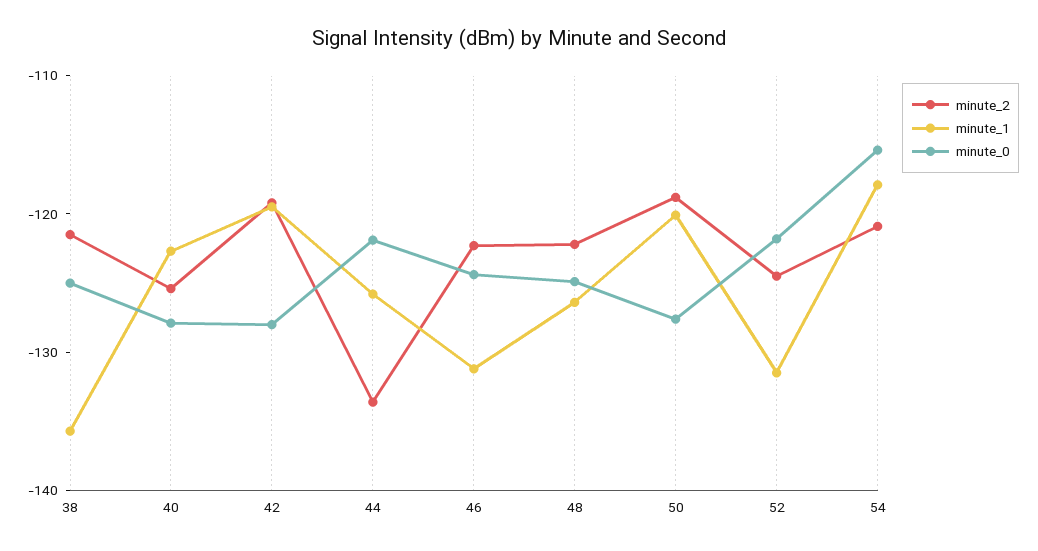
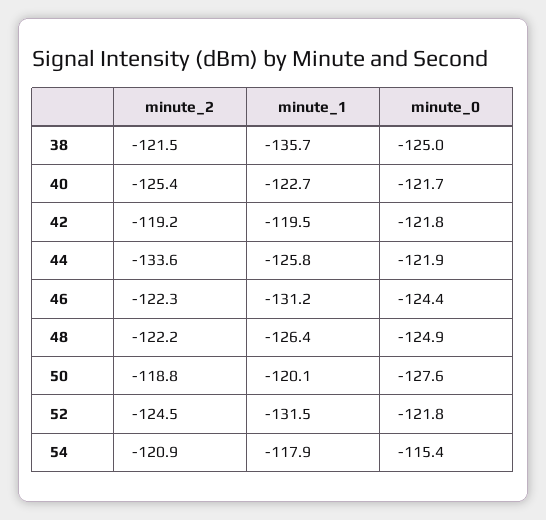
  {
    "minute_2": {
      "38": -121.5,
      "40": -125.4,
      "42": -119.2,
      "44": -133.6,
      "46": -122.3,
      "48": -122.2,
      "50": -118.8,
      "52": -124.5,
      "54": -120.9
    },
    "minute_1": {
      "38": -135.7,
      "40": -122.7,
      "42": -119.5,
      "44": -125.8,
      "46": -131.2,
      "48": -126.4,
      "50": -120.1,
      "52": -131.5,
      "54": -117.9
    },
    "minute_0": {
      "38": -125,
-     "40": -128,
+     "40": -121.7,
-     "42": -128,
+     "42": -121.8,
      "44": -121.9,
      "46": -124.4,
      "48": -124.9,
      "50": -127.6,
      "52": -121.8,
      "54": -115.4
    }
  }

